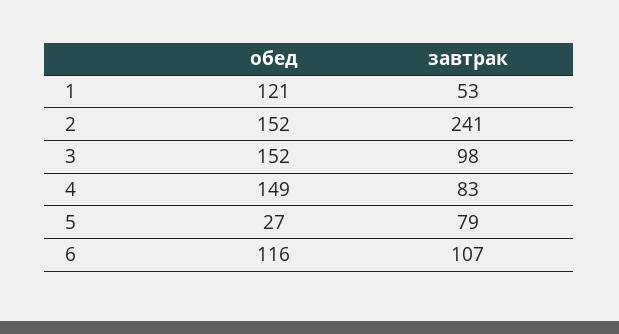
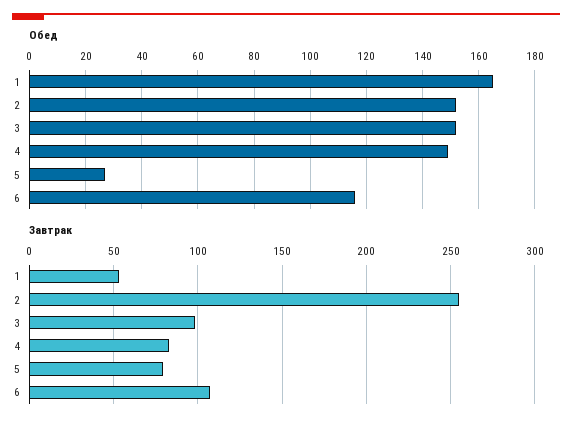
  {
    "обед": {
-     "1": 121,
+     "1": 165,
      "2": 152,
      "3": 152,
      "4": 149,
      "5": 27,
      "6": 116
    },
    "завтрак": {
      "1": 53,
-     "2": 241,
+     "2": 255,
      "3": 98,
      "4": 83,
      "5": 79,
      "6": 107
    }
  }

